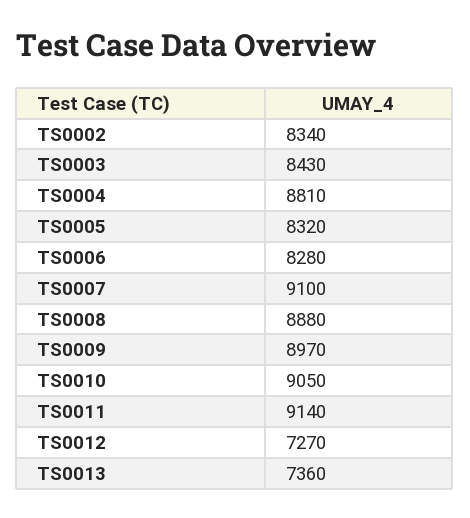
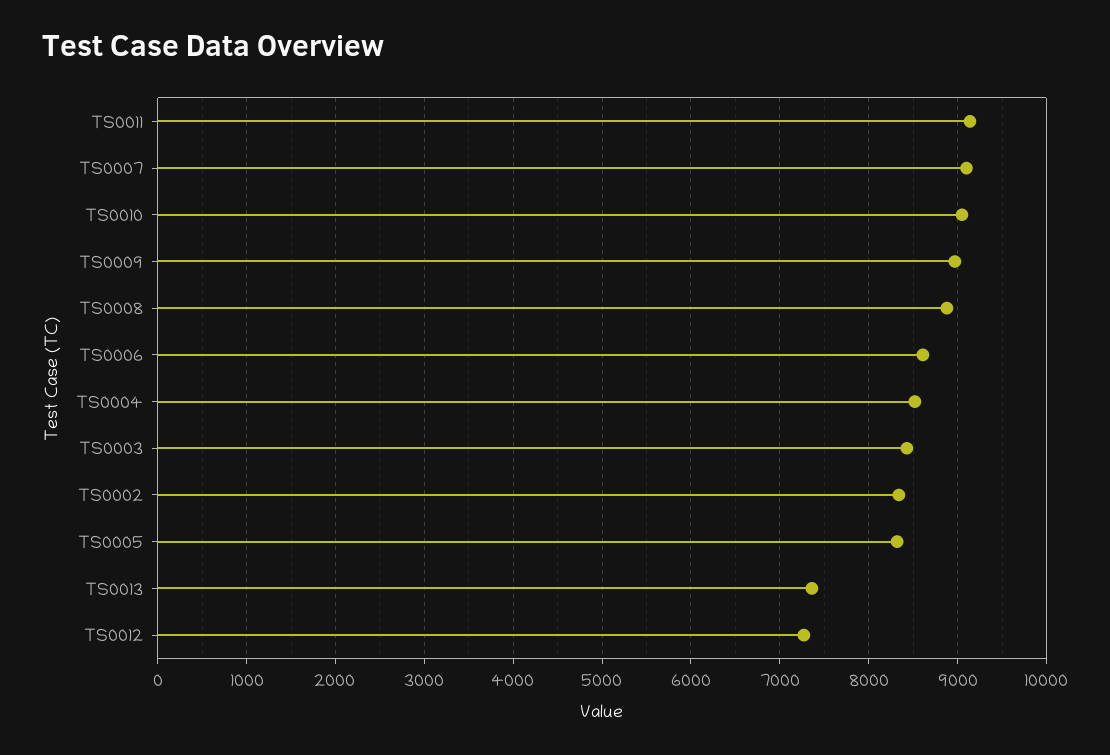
  {
    "TS0002": 8340,
    "TS0003": 8430,
-   "TS0004": 8810,
+   "TS0004": 8500,
    "TS0005": 8320,
-   "TS0006": 8280,
+   "TS0006": 8600,
    "TS0007": 9100,
    "TS0008": 8880,
    "TS0009": 8970,
    "TS0010": 9050,
    "TS0011": 9140,
    "TS0012": 7270,
    "TS0013": 7360
  }

